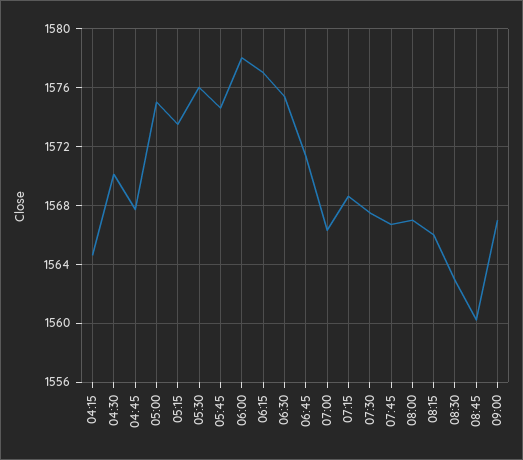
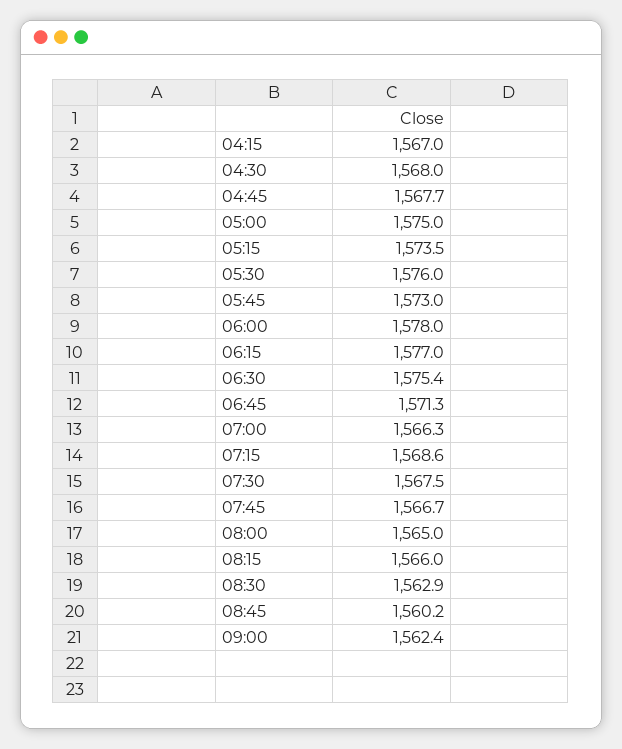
  {
-   "04:15": 1564.5,
+   "04:15": 1567,
-   "04:30": 1570,
+   "04:30": 1568,
    "04:45": 1567.7,
    "05:00": 1575,
    "05:15": 1573.5,
    "05:30": 1576,
-   "05:45": 1574.5,
+   "05:45": 1573,
    "06:00": 1578,
    "06:15": 1577,
    "06:30": 1575.4,
    "06:45": 1571.3,
    "07:00": 1566.3,
    "07:15": 1568.6,
    "07:30": 1567.5,
    "07:45": 1566.7,
-   "08:00": 1567,
+   "08:00": 1565,
    "08:15": 1566,
    "08:30": 1562.9,
    "08:45": 1560.2,
-   "09:00": 1567
+   "09:00": 1562.4
  }

